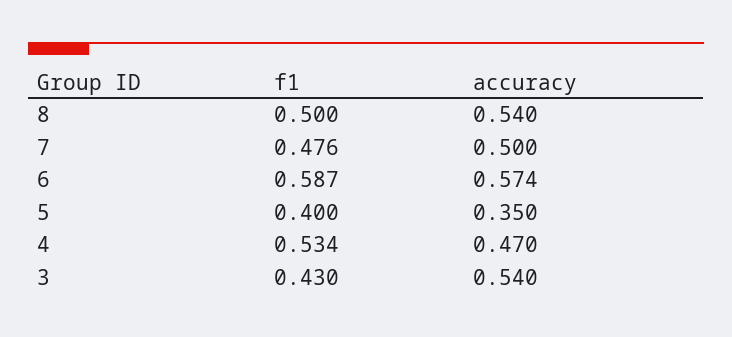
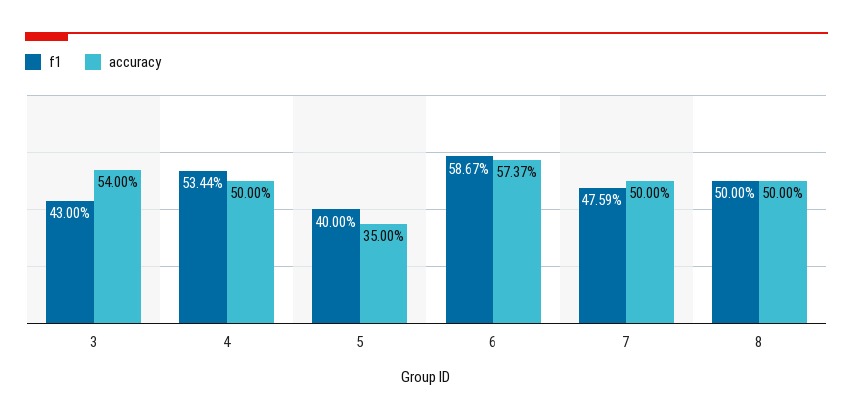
  {
    "f1": {
      "8": 0.5,
      "7": 0.4759,
      "6": 0.5867,
      "5": 0.4,
      "4": 0.5344,
      "3": 0.43
    },
    "accuracy": {
-     "8": 0.54,
+     "8": 0.5,
      "7": 0.5,
      "6": 0.5737,
      "5": 0.35,
-     "4": 0.47,
+     "4": 0.5,
      "3": 0.54
    }
  }

